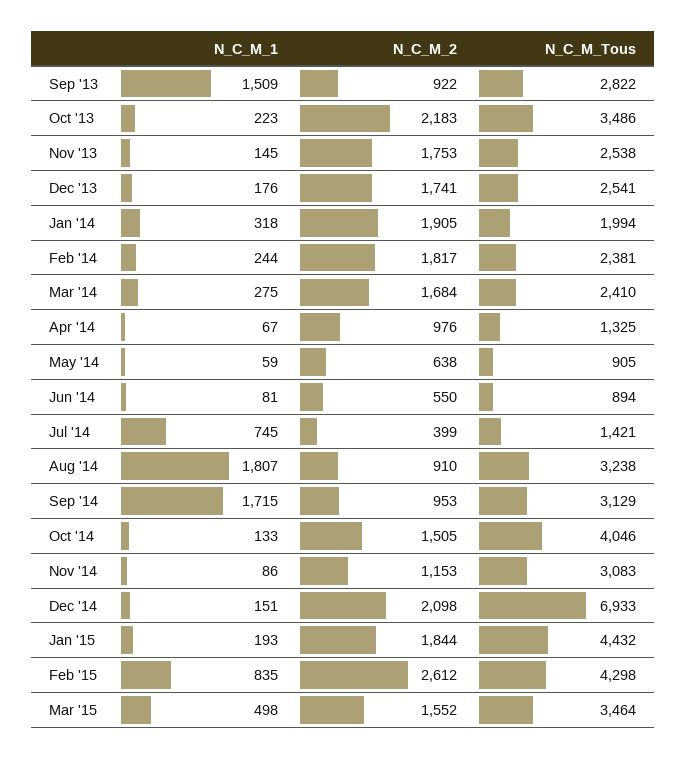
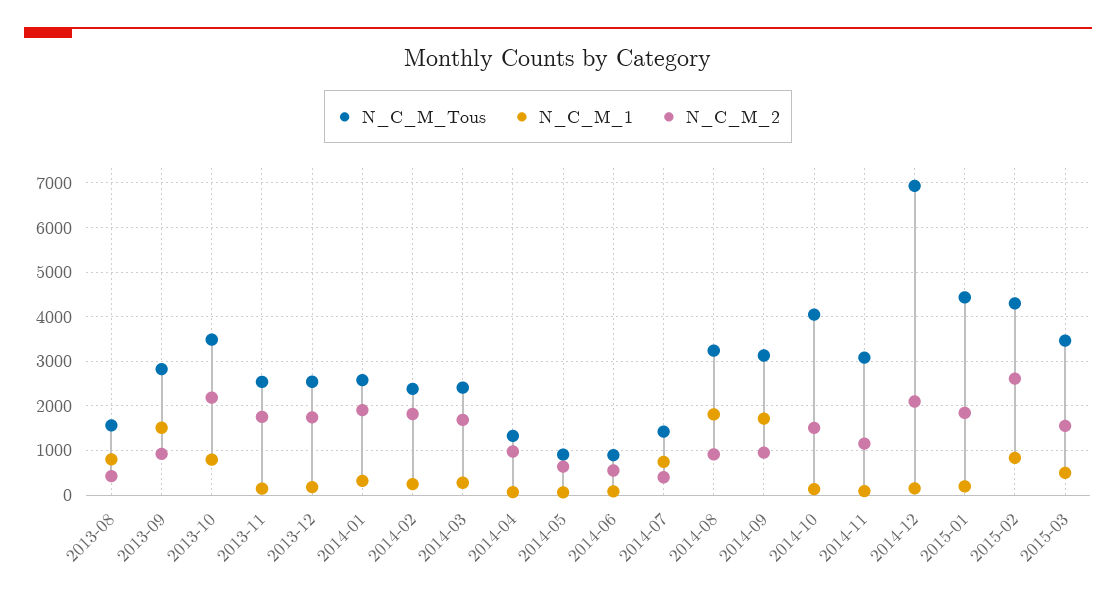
  {
    "N_C_M_1": {
      "Sep '13": 1509,
-     "Oct '13": 223,
+     "Oct '13": 800,
      "Nov '13": 145,
      "Dec '13": 176,
      "Jan '14": 318,
      "Feb '14": 244,
      "Mar '14": 275,
      "Apr '14": 67,
      "May '14": 59,
      "Jun '14": 81,
      "Jul '14": 745,
      "Aug '14": 1807,
      "Sep '14": 1715,
      "Oct '14": 133,
      "Nov '14": 86,
      "Dec '14": 151,
      "Jan '15": 193,
      "Feb '15": 835,
-     "Mar '15": 498
+     "Mar '15": 498,
+     "2013-08": 800
    },
    "N_C_M_2": {
      "Sep '13": 922,
      "Oct '13": 2183,
      "Nov '13": 1753,
      "Dec '13": 1741,
      "Jan '14": 1905,
      "Feb '14": 1817,
      "Mar '14": 1684,
      "Apr '14": 976,
      "May '14": 638,
      "Jun '14": 550,
      "Jul '14": 399,
      "Aug '14": 910,
      "Sep '14": 953,
      "Oct '14": 1505,
      "Nov '14": 1153,
      "Dec '14": 2098,
      "Jan '15": 1844,
      "Feb '15": 2612,
-     "Mar '15": 1552
+     "Mar '15": 1552,
+     "2013-08": 400
    },
    "N_C_M_Tous": {
      "Sep '13": 2822,
      "Oct '13": 3486,
      "Nov '13": 2538,
      "Dec '13": 2541,
-     "Jan '14": 1994,
+     "Jan '14": 2600,
      "Feb '14": 2381,
      "Mar '14": 2410,
      "Apr '14": 1325,
      "May '14": 905,
      "Jun '14": 894,
      "Jul '14": 1421,
      "Aug '14": 3238,
      "Sep '14": 3129,
      "Oct '14": 4046,
      "Nov '14": 3083,
      "Dec '14": 6933,
      "Jan '15": 4432,
      "Feb '15": 4298,
-     "Mar '15": 3464
+     "Mar '15": 3464,
+     "2013-08": 1600
    }
  }

